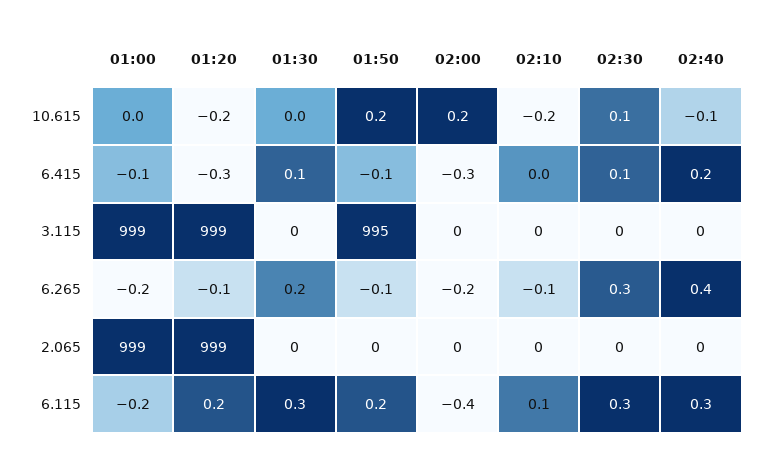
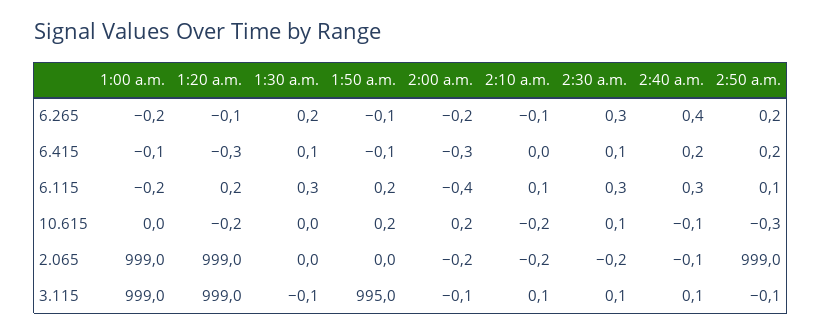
  {
    "01:00": {
      "10.615": 0,
      "6.415": -0.1,
      "3.115": 999,
      "6.265": -0.2,
      "2.065": 999,
      "6.115": -0.2
    },
    "01:20": {
      "10.615": -0.2,
      "6.415": -0.3,
      "3.115": 999,
      "6.265": -0.1,
      "2.065": 999,
      "6.115": 0.2
    },
    "01:30": {
      "10.615": 0,
      "6.415": 0.1,
      "3.115": -0.1,
      "6.265": 0.2,
      "2.065": 0,
      "6.115": 0.3
    },
    "01:50": {
      "10.615": 0.2,
      "6.415": -0.1,
      "3.115": 995,
      "6.265": -0.1,
      "2.065": 0,
      "6.115": 0.2
    },
    "02:00": {
      "10.615": 0.2,
      "6.415": -0.3,
      "3.115": -0.1,
      "6.265": -0.2,
      "2.065": -0.2,
      "6.115": -0.4
    },
    "02:10": {
      "10.615": -0.2,
      "6.415": 0,
      "3.115": 0.1,
      "6.265": -0.1,
      "2.065": -0.2,
      "6.115": 0.1
    },
    "02:30": {
      "10.615": 0.1,
      "6.415": 0.1,
      "3.115": 0.1,
      "6.265": 0.3,
      "2.065": -0.2,
      "6.115": 0.3
    },
    "02:40": {
      "10.615": -0.1,
      "6.415": 0.2,
      "3.115": 0.1,
      "6.265": 0.4,
      "2.065": -0.1,
      "6.115": 0.3
-   }
+   },
+   "2:50 a.m.": {
+     "6.265": 0.2,
+     "6.415": 0.2,
+     "6.115": 0.1,
+     "10.615": -0.3,
+     "2.065": 999,
+     "3.115": -0.1
+   }
  }

